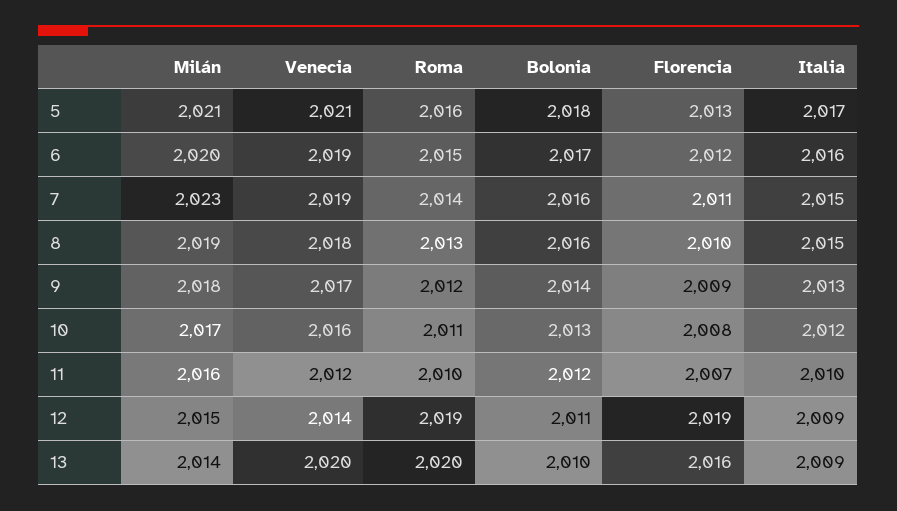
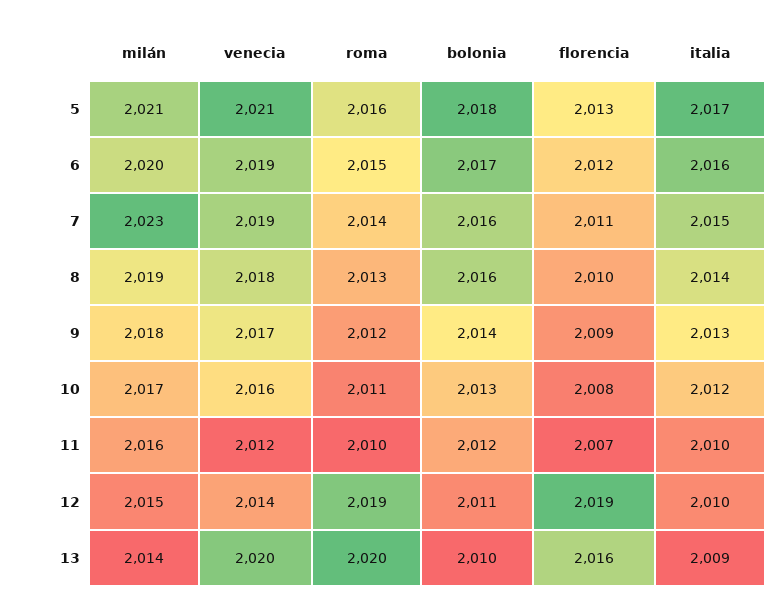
  {
    "Milán": {
      "5": 2021,
      "6": 2020,
      "7": 2023,
      "8": 2019,
      "9": 2018,
      "10": 2017,
      "11": 2016,
      "12": 2015,
      "13": 2014
    },
    "Venecia": {
      "5": 2021,
      "6": 2019,
      "7": 2019,
      "8": 2018,
      "9": 2017,
      "10": 2016,
      "11": 2012,
      "12": 2014,
      "13": 2020
    },
    "Roma": {
      "5": 2016,
      "6": 2015,
      "7": 2014,
      "8": 2013,
      "9": 2012,
      "10": 2011,
      "11": 2010,
      "12": 2019,
      "13": 2020
    },
    "Bolonia": {
      "5": 2018,
      "6": 2017,
      "7": 2016,
      "8": 2016,
      "9": 2014,
      "10": 2013,
      "11": 2012,
      "12": 2011,
      "13": 2010
    },
    "Florencia": {
      "5": 2013,
      "6": 2012,
      "7": 2011,
      "8": 2010,
      "9": 2009,
      "10": 2008,
      "11": 2007,
      "12": 2019,
      "13": 2016
    },
    "Italia": {
      "5": 2017,
      "6": 2016,
      "7": 2015,
-     "8": 2015,
+     "8": 2014,
      "9": 2013,
      "10": 2012,
      "11": 2010,
-     "12": 2009,
+     "12": 2010,
      "13": 2009
    }
  }

